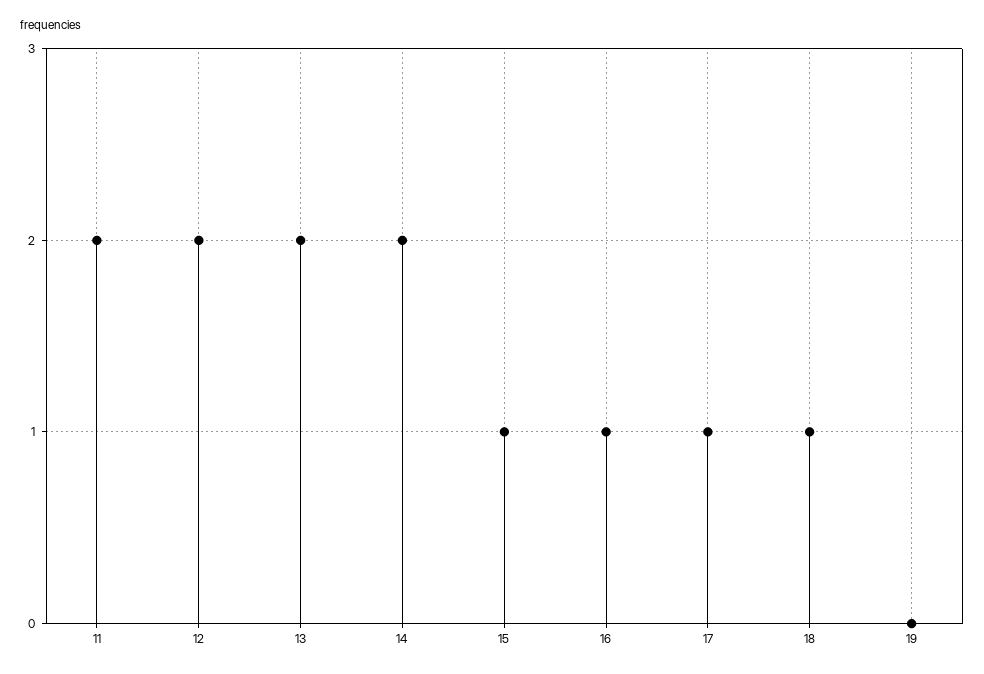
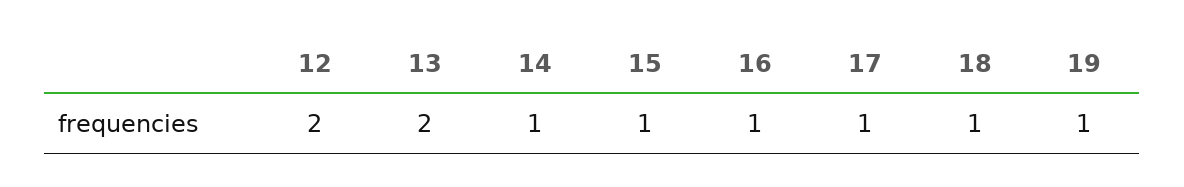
  {
-   "11": 2,
    "12": 2,
    "13": 2,
-   "14": 2,
+   "14": 1,
    "15": 1,
    "16": 1,
    "17": 1,
    "18": 1,
-   "19": 0
+   "19": 1
  }

